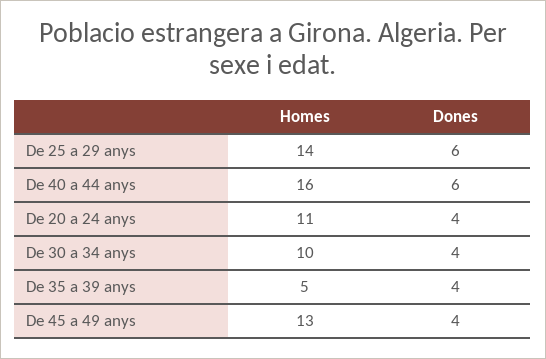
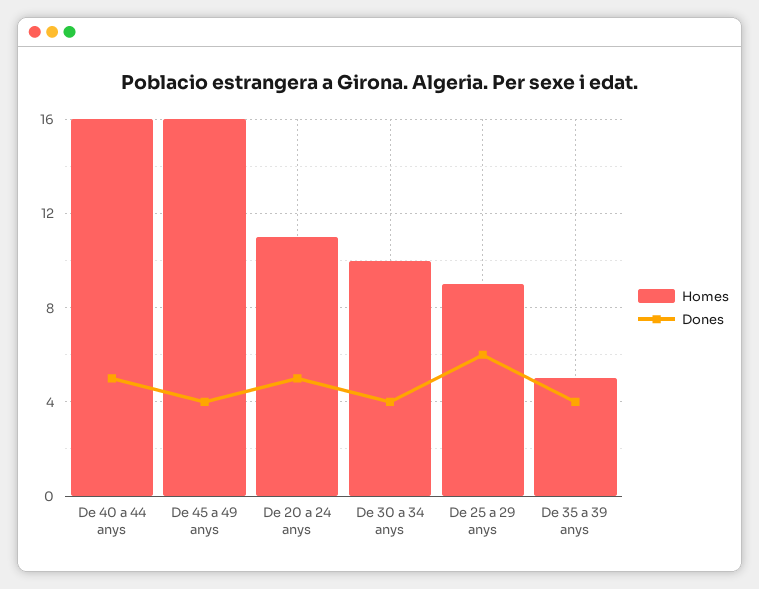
  {
    "Homes": {
-     "De 25 a 29 anys": 14,
+     "De 25 a 29 anys": 9,
      "De 40 a 44 anys": 16,
      "De 20 a 24 anys": 11,
      "De 30 a 34 anys": 10,
      "De 35 a 39 anys": 5,
-     "De 45 a 49 anys": 13
+     "De 45 a 49 anys": 16
    },
    "Dones": {
      "De 25 a 29 anys": 6,
-     "De 40 a 44 anys": 6,
+     "De 40 a 44 anys": 5,
-     "De 20 a 24 anys": 4,
+     "De 20 a 24 anys": 5,
      "De 30 a 34 anys": 4,
      "De 35 a 39 anys": 4,
      "De 45 a 49 anys": 4
    }
  }

